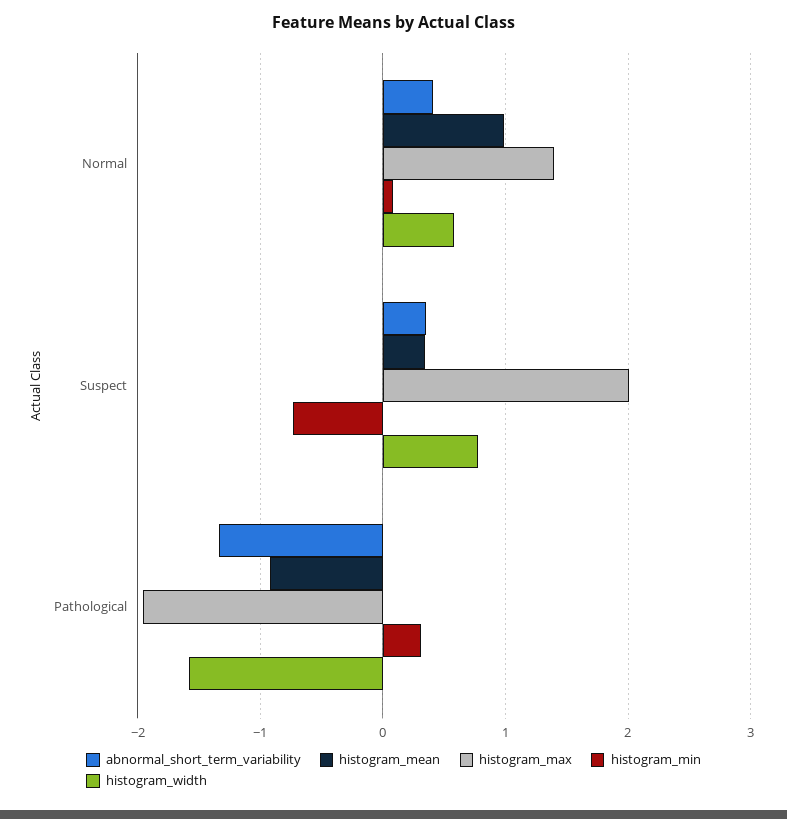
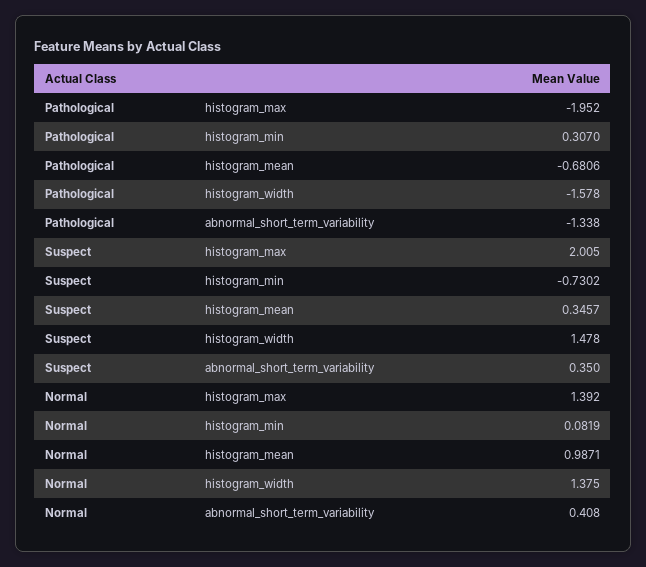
  {
    "abnormal_short_term_variability": {
      "Normal": 0.408,
      "Suspect": 0.35,
      "Pathological": -1.338
    },
    "histogram_mean": {
      "Normal": 0.9871,
      "Suspect": 0.3457,
-     "Pathological": -0.9
+     "Pathological": -0.6806
    },
    "histogram_max": {
      "Normal": 1.392,
      "Suspect": 2.005,
      "Pathological": -1.952
    },
    "histogram_min": {
      "Normal": 0.0819,
      "Suspect": -0.7302,
      "Pathological": 0.307
    },
    "histogram_width": {
-     "Normal": 0.6,
+     "Normal": 1.375,
-     "Suspect": 0.8,
+     "Suspect": 1.478,
      "Pathological": -1.578
    }
  }

